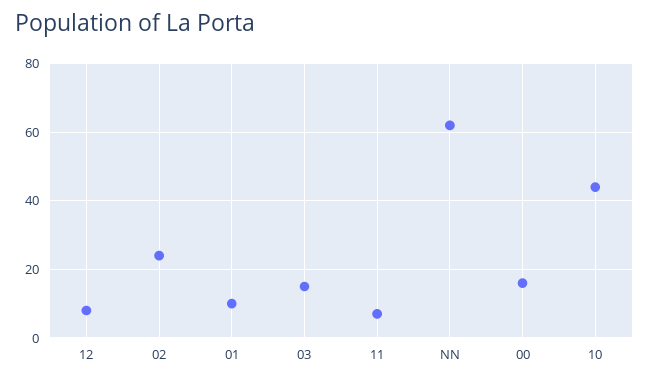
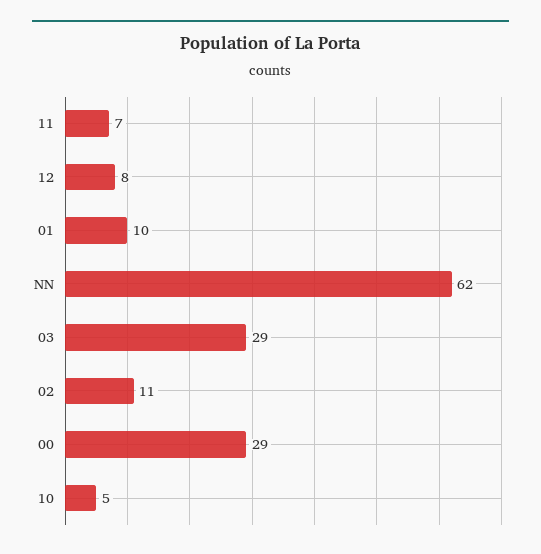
  {
    "12": 8,
-   "02": 25,
+   "02": 11,
    "01": 10,
-   "03": 15,
+   "03": 29,
    "11": 7,
    "NN": 62,
-   "00": 15,
+   "00": 29,
-   "10": 45
+   "10": 5
  }

